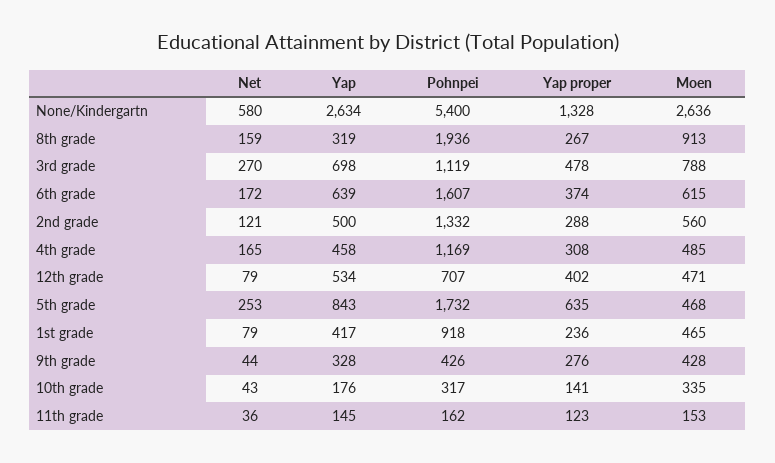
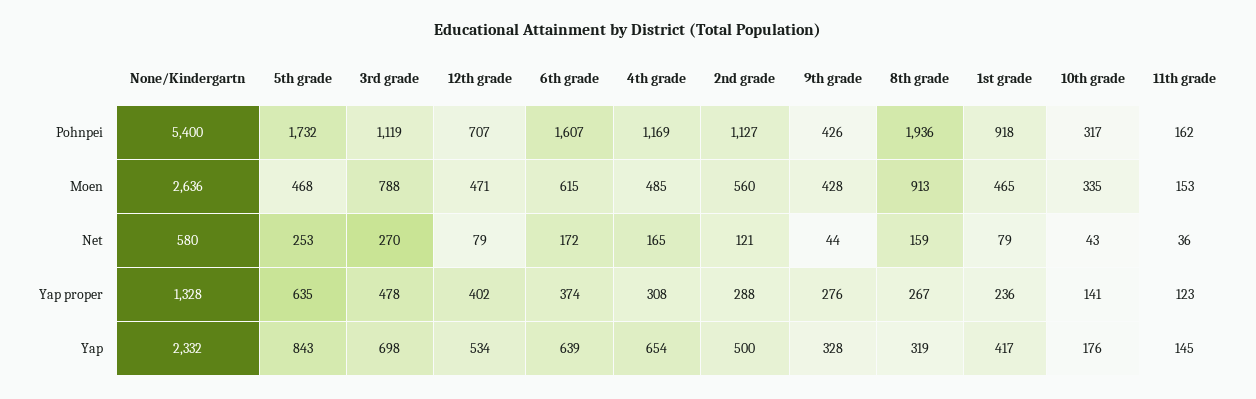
  {
    "Net": {
      "None/Kindergartn": 580,
      "8th grade": 159,
      "3rd grade": 270,
      "6th grade": 172,
      "2nd grade": 121,
      "4th grade": 165,
      "12th grade": 79,
      "5th grade": 253,
      "1st grade": 79,
      "9th grade": 44,
      "10th grade": 43,
      "11th grade": 36
    },
    "Yap": {
-     "None/Kindergartn": 2634,
+     "None/Kindergartn": 2332,
      "8th grade": 319,
      "3rd grade": 698,
      "6th grade": 639,
      "2nd grade": 500,
-     "4th grade": 458,
+     "4th grade": 654,
      "12th grade": 534,
      "5th grade": 843,
      "1st grade": 417,
      "9th grade": 328,
      "10th grade": 176,
      "11th grade": 145
    },
    "Pohnpei": {
      "None/Kindergartn": 5400,
      "8th grade": 1936,
      "3rd grade": 1119,
      "6th grade": 1607,
-     "2nd grade": 1332,
+     "2nd grade": 1127,
      "4th grade": 1169,
      "12th grade": 707,
      "5th grade": 1732,
      "1st grade": 918,
      "9th grade": 426,
      "10th grade": 317,
      "11th grade": 162
    },
    "Yap proper": {
      "None/Kindergartn": 1328,
      "8th grade": 267,
      "3rd grade": 478,
      "6th grade": 374,
      "2nd grade": 288,
      "4th grade": 308,
      "12th grade": 402,
      "5th grade": 635,
      "1st grade": 236,
      "9th grade": 276,
      "10th grade": 141,
      "11th grade": 123
    },
    "Moen": {
      "None/Kindergartn": 2636,
      "8th grade": 913,
      "3rd grade": 788,
      "6th grade": 615,
      "2nd grade": 560,
      "4th grade": 485,
      "12th grade": 471,
      "5th grade": 468,
      "1st grade": 465,
      "9th grade": 428,
      "10th grade": 335,
      "11th grade": 153
    }
  }

